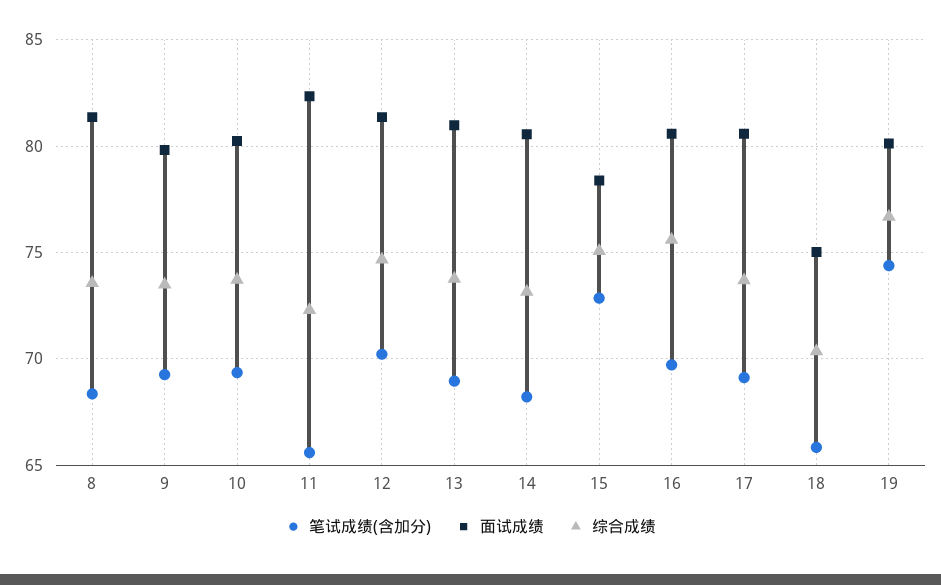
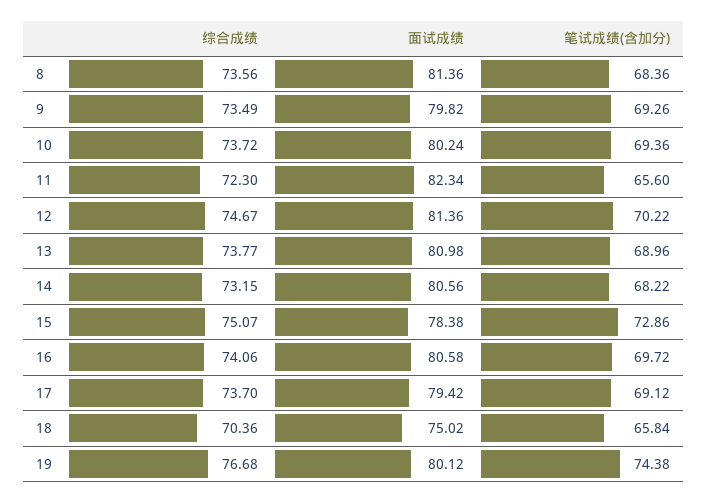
  {
    "笔试成绩(含加分)": {
      "8": 68.36,
      "9": 69.26,
      "10": 69.36,
      "11": 65.6,
      "12": 70.22,
      "13": 68.96,
      "14": 68.22,
      "15": 72.86,
      "16": 69.72,
      "17": 69.12,
      "18": 65.84,
      "19": 74.38
    },
    "面试成绩": {
      "8": 81.36,
      "9": 79.82,
      "10": 80.24,
      "11": 82.34,
      "12": 81.36,
      "13": 80.98,
      "14": 80.56,
      "15": 78.38,
      "16": 80.58,
-     "17": 80.5,
+     "17": 79.42,
      "18": 75.02,
      "19": 80.12
    },
    "综合成绩": {
      "8": 73.56,
      "9": 73.49,
      "10": 73.72,
      "11": 72.3,
      "12": 74.67,
      "13": 73.77,
      "14": 73.15,
      "15": 75.07,
-     "16": 75.5,
+     "16": 74.06,
      "17": 73.7,
      "18": 70.36,
      "19": 76.68
    }
  }

